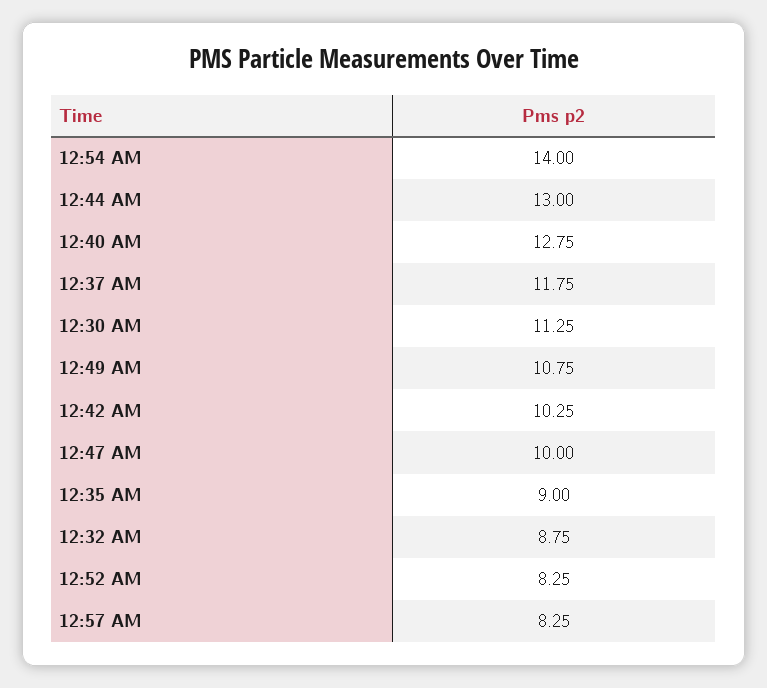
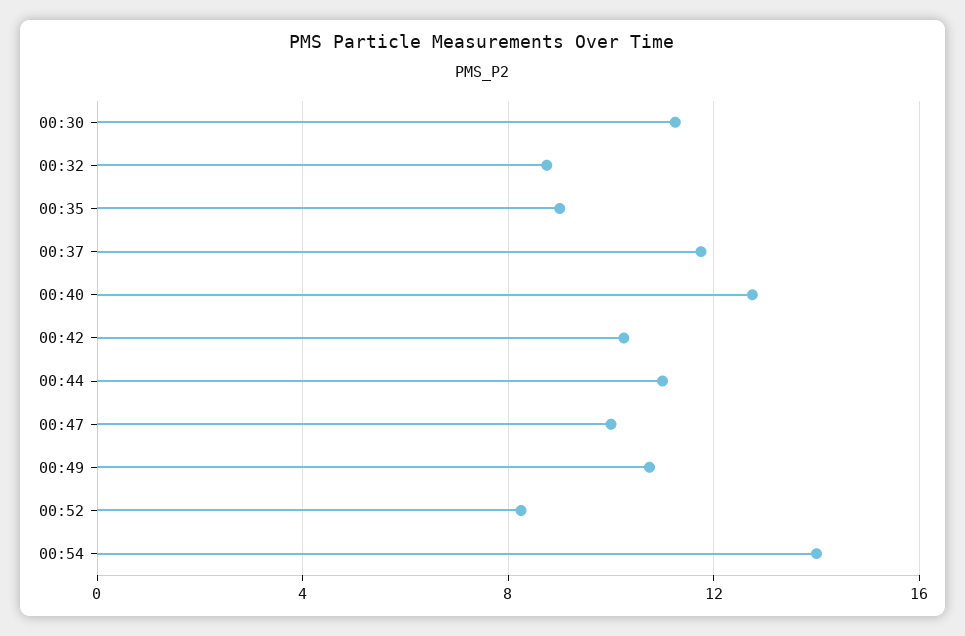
  {
    "12:54 AM": 14,
-   "12:44 AM": 13,
+   "12:44 AM": 11,
    "12:40 AM": 12.75,
    "12:37 AM": 11.75,
    "12:30 AM": 11.25,
    "12:49 AM": 10.75,
    "12:42 AM": 10.25,
    "12:47 AM": 10,
    "12:35 AM": 9,
    "12:32 AM": 8.75,
-   "12:52 AM": 8.25,
+   "12:52 AM": 8.25
-   "12:57 AM": 8.25
  }

